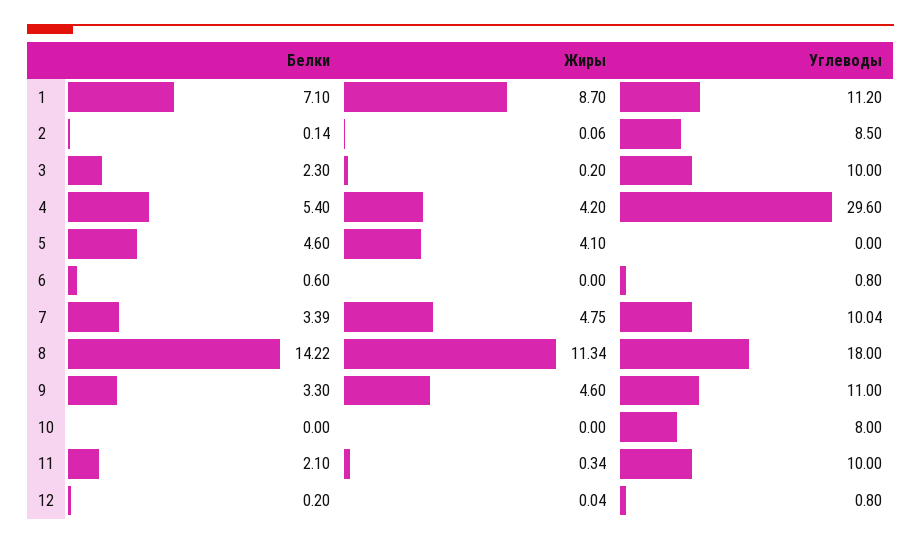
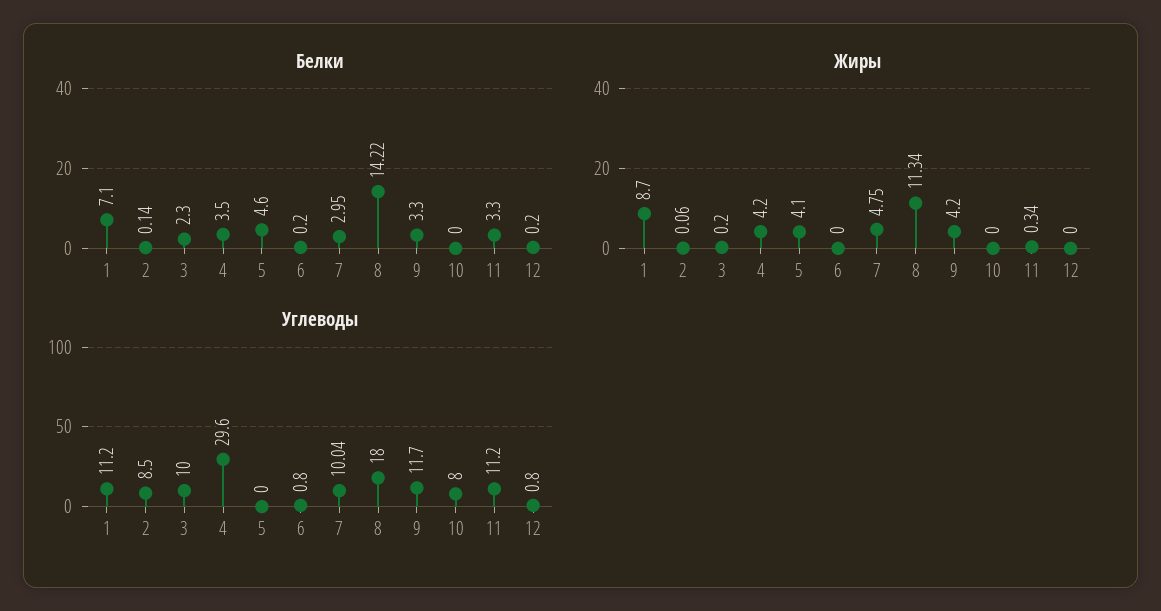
  {
    "Белки": {
      "1": 7.1,
      "2": 0.14,
      "3": 2.3,
-     "4": 5.4,
+     "4": 3.5,
      "5": 4.6,
-     "6": 0.6,
+     "6": 0.2,
-     "7": 3.39,
+     "7": 2.95,
      "8": 14.22,
      "9": 3.3,
      "10": 0,
-     "11": 2.1,
+     "11": 3.3,
      "12": 0.2
    },
    "Жиры": {
      "1": 8.7,
      "2": 0.06,
      "3": 0.2,
      "4": 4.2,
      "5": 4.1,
      "6": 0,
      "7": 4.75,
      "8": 11.34,
-     "9": 4.6,
+     "9": 4.2,
      "10": 0,
      "11": 0.34,
-     "12": 0.04
+     "12": 0
    },
    "Углеводы": {
      "1": 11.2,
      "2": 8.5,
      "3": 10,
      "4": 29.6,
      "5": 0,
      "6": 0.8,
      "7": 10.04,
      "8": 18,
-     "9": 11,
+     "9": 11.7,
      "10": 8,
-     "11": 10,
+     "11": 11.2,
      "12": 0.8
    }
  }

